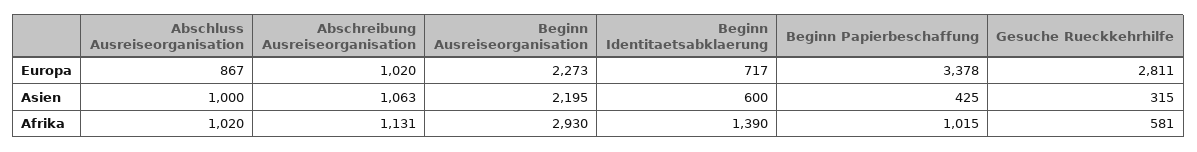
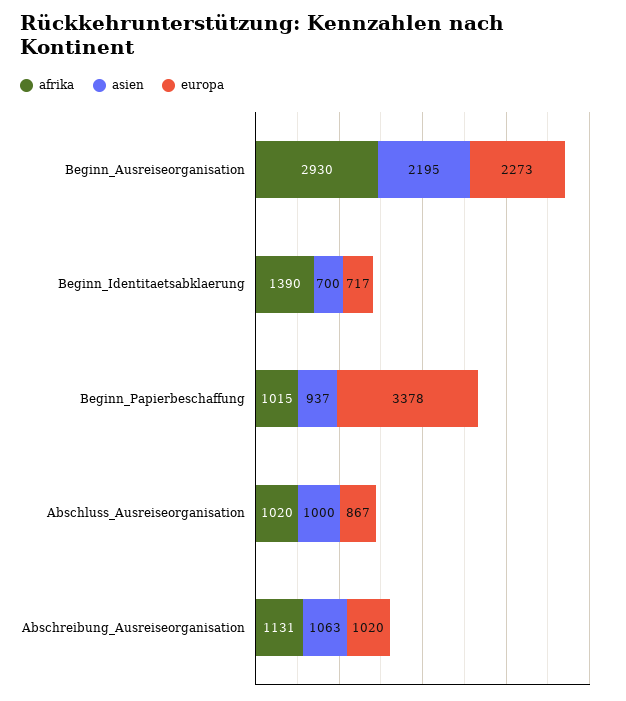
  {
    "Europa": {
      "Abschluss Ausreiseorganisation": 867,
      "Abschreibung Ausreiseorganisation": 1020,
      "Beginn Ausreiseorganisation": 2273,
      "Beginn Identitaetsabklaerung": 717,
-     "Beginn Papierbeschaffung": 3378,
+     "Beginn Papierbeschaffung": 3378
-     "Gesuche Rueckkehrhilfe": 2811
    },
    "Asien": {
      "Abschluss Ausreiseorganisation": 1000,
      "Abschreibung Ausreiseorganisation": 1063,
      "Beginn Ausreiseorganisation": 2195,
-     "Beginn Identitaetsabklaerung": 600,
+     "Beginn Identitaetsabklaerung": 700,
-     "Beginn Papierbeschaffung": 425,
+     "Beginn Papierbeschaffung": 937
-     "Gesuche Rueckkehrhilfe": 315
    },
    "Afrika": {
      "Abschluss Ausreiseorganisation": 1020,
      "Abschreibung Ausreiseorganisation": 1131,
      "Beginn Ausreiseorganisation": 2930,
      "Beginn Identitaetsabklaerung": 1390,
-     "Beginn Papierbeschaffung": 1015,
+     "Beginn Papierbeschaffung": 1015
-     "Gesuche Rueckkehrhilfe": 581
    }
  }

